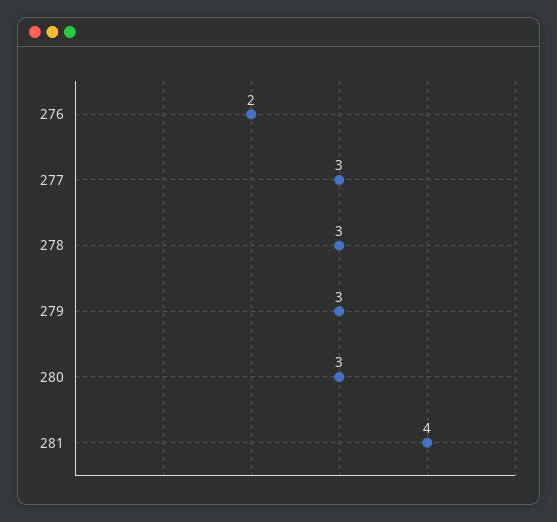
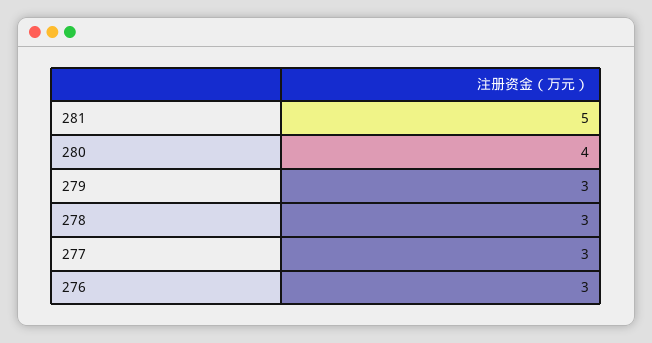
  {
-   "276": 2,
+   "276": 3,
    "277": 3,
    "278": 3,
    "279": 3,
-   "280": 3,
+   "280": 4,
-   "281": 4
+   "281": 5
  }

